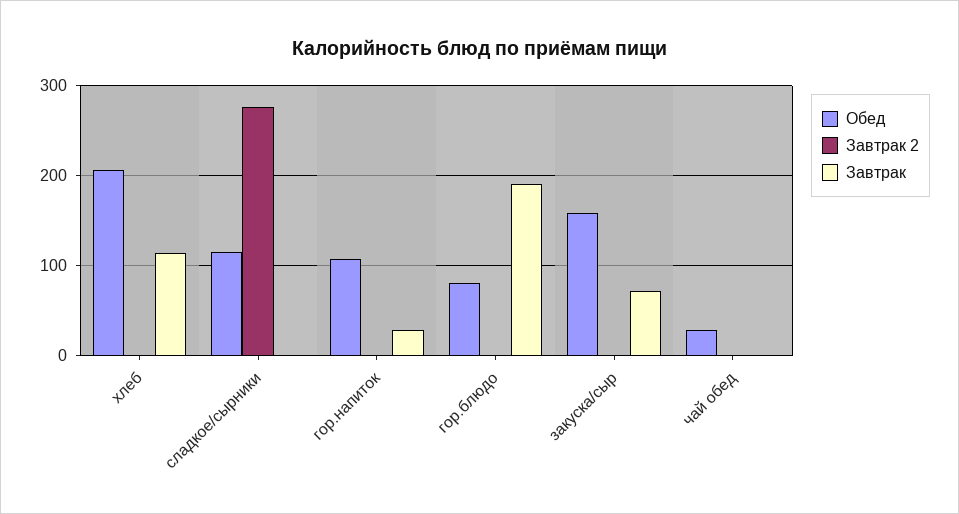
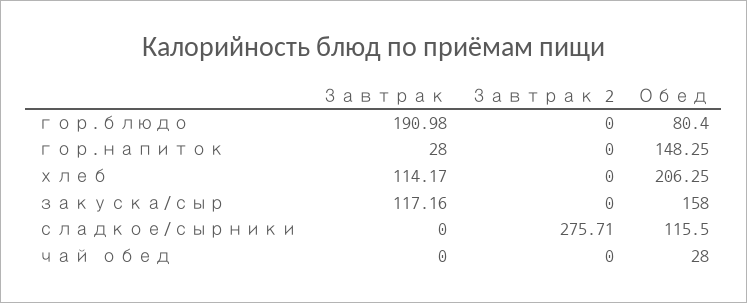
  {
    "Обед": {
      "хлеб": 206.25,
      "сладкое/сырники": 115.5,
-     "гор.напиток": 110,
+     "гор.напиток": 148.25,
      "гор.блюдо": 80.4,
      "закуска/сыр": 158,
      "чай обед": 28
    },
    "Завтрак 2": {
      "хлеб": 0,
      "сладкое/сырники": 275.71,
      "гор.напиток": 0,
      "гор.блюдо": 0,
      "закуска/сыр": 0,
      "чай обед": 0
    },
    "Завтрак": {
      "хлеб": 114.17,
      "сладкое/сырники": 0,
      "гор.напиток": 28,
      "гор.блюдо": 190.98,
-     "закуска/сыр": 70,
+     "закуска/сыр": 117.16,
      "чай обед": 0
    }
  }

